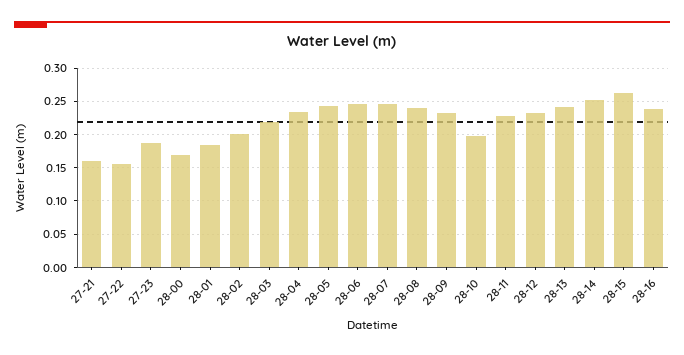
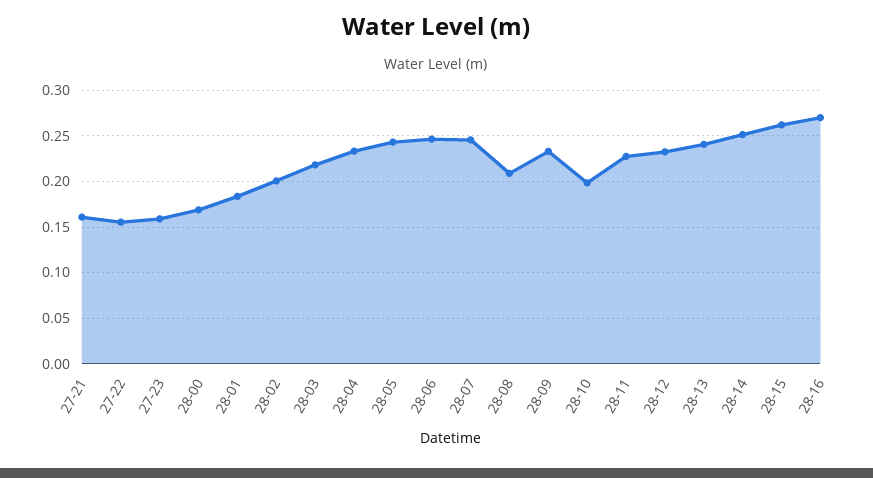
  {
    "27-21": 0.16,
    "27-22": 0.16,
-   "27-23": 0.19,
+   "27-23": 0.16,
    "28-00": 0.17,
    "28-01": 0.18,
    "28-02": 0.2,
    "28-03": 0.22,
    "28-04": 0.23,
    "28-05": 0.24,
    "28-06": 0.25,
    "28-07": 0.25,
-   "28-08": 0.24,
+   "28-08": 0.21,
    "28-09": 0.23,
    "28-10": 0.2,
    "28-11": 0.23,
    "28-12": 0.23,
    "28-13": 0.24,
    "28-14": 0.25,
    "28-15": 0.26,
-   "28-16": 0.24
+   "28-16": 0.27
  }

